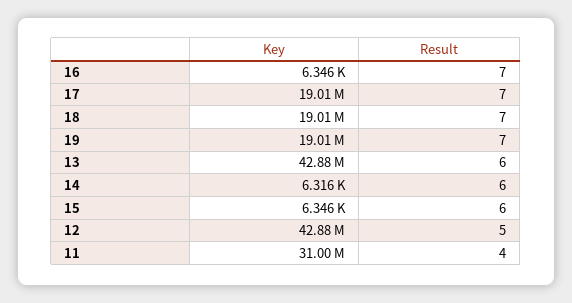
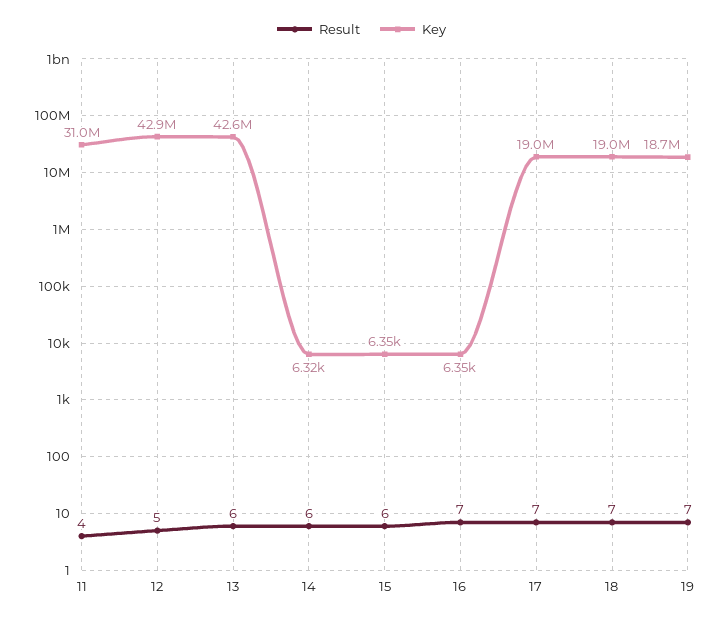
  {
    "Key": {
      "16": 6346,
      "17": 19010000,
      "18": 19010000,
-     "19": 19010000,
+     "19": 18700000,
-     "13": 42880000,
+     "13": 42600000,
      "14": 6316,
      "15": 6346,
      "12": 42880000,
      "11": 31000000
    },
    "Result": {
      "16": 7,
      "17": 7,
      "18": 7,
      "19": 7,
      "13": 6,
      "14": 6,
      "15": 6,
      "12": 5,
      "11": 4
    }
  }

